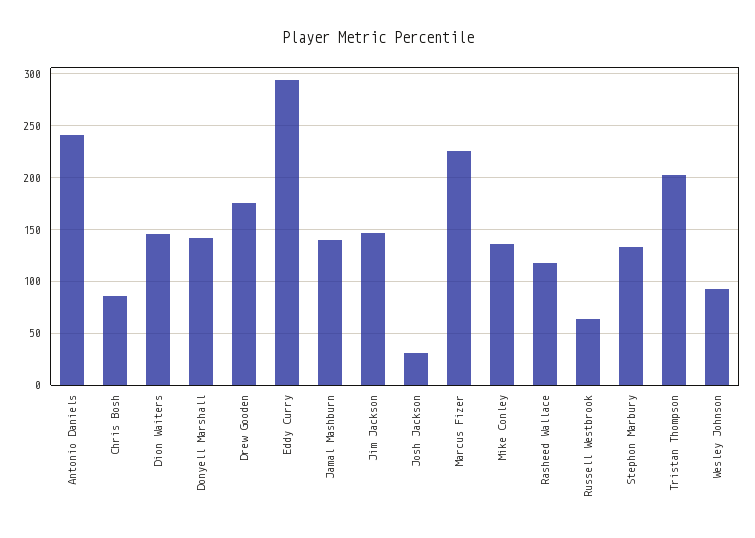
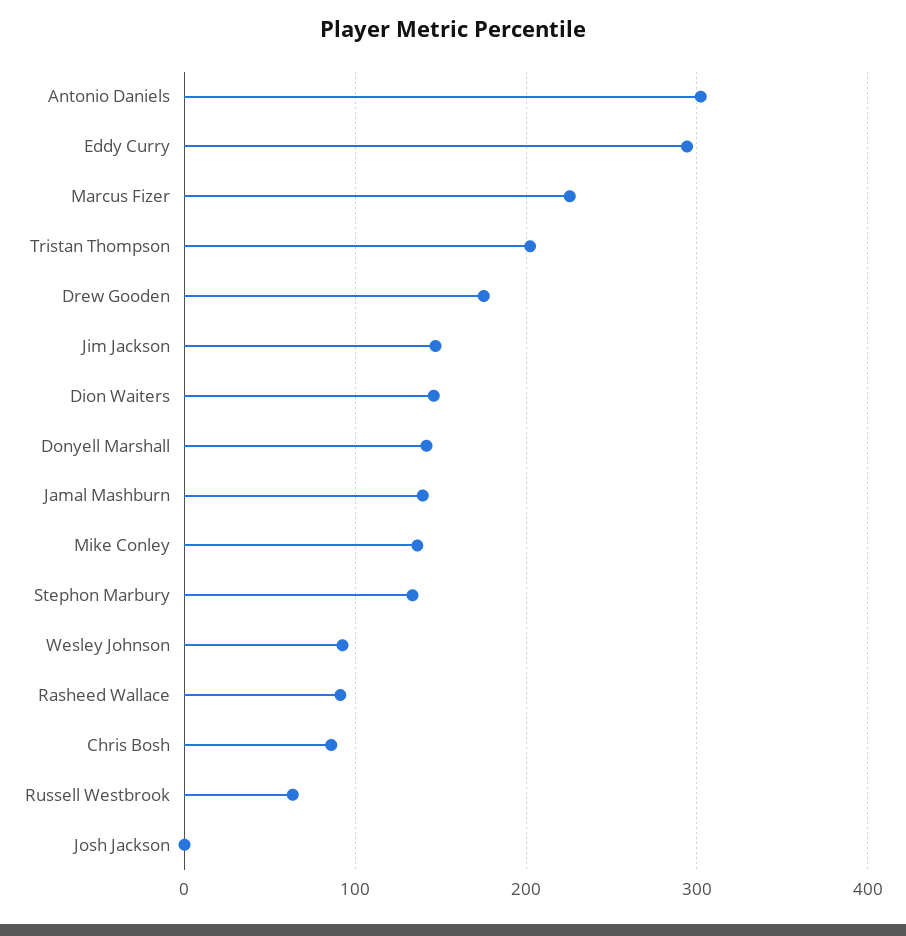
  {
-   "Antonio Daniels": 240,
+   "Antonio Daniels": 300,
    "Chris Bosh": 90,
    "Dion Waiters": 150,
    "Donyell Marshall": 140,
    "Drew Gooden": 180,
    "Eddy Curry": 290,
    "Jamal Mashburn": 140,
    "Jim Jackson": 150,
-   "Josh Jackson": 30,
+   "Josh Jackson": 0,
    "Marcus Fizer": 230,
    "Mike Conley": 140,
-   "Rasheed Wallace": 120,
+   "Rasheed Wallace": 90,
    "Russell Westbrook": 60,
    "Stephon Marbury": 130,
    "Tristan Thompson": 200,
    "Wesley Johnson": 90
  }

